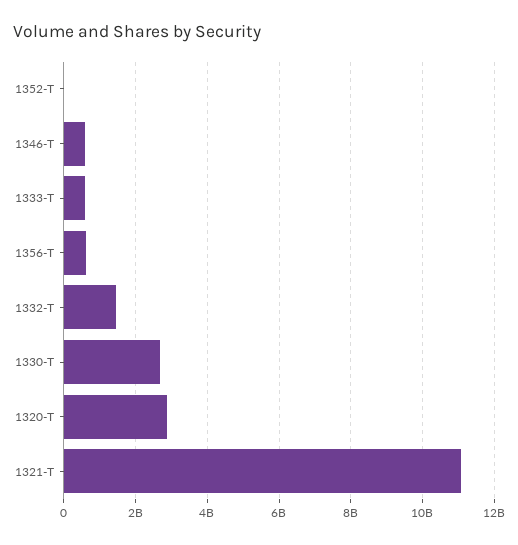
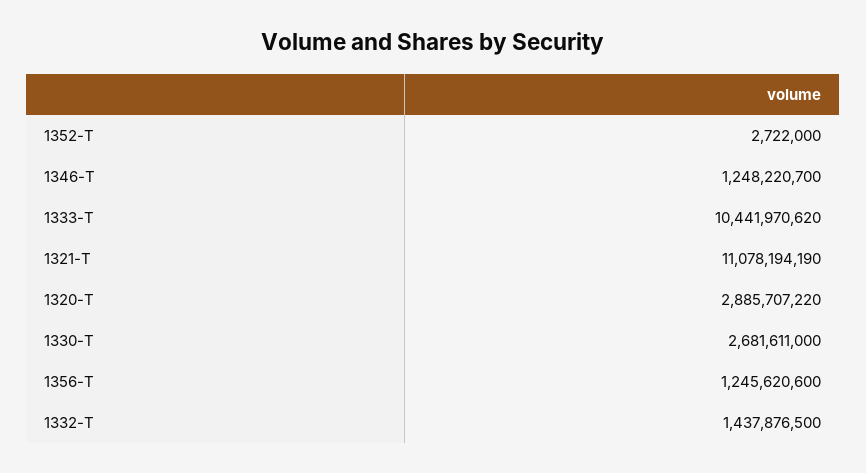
  {
    "1352-T": 2722000,
-   "1346-T": 600000000,
+   "1346-T": 1248220700,
-   "1333-T": 600000000,
+   "1333-T": 10441970620,
-   "1356-T": 600000000,
+   "1356-T": 1245620600,
    "1332-T": 1437876500,
    "1330-T": 2681611000,
    "1320-T": 2885707220,
    "1321-T": 11078194190
  }

